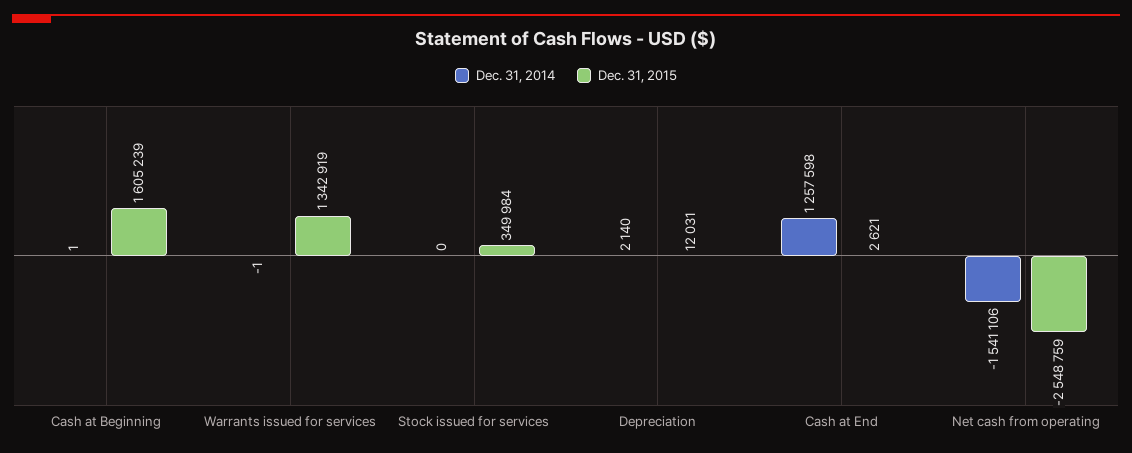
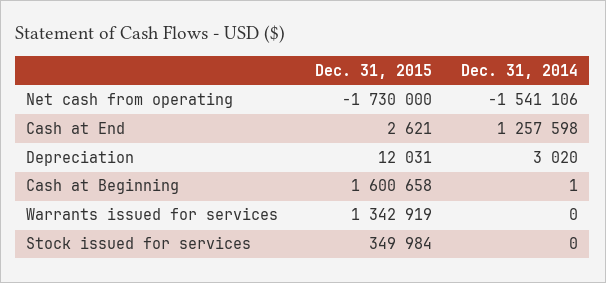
  {
    "Dec. 31, 2014": {
      "Cash at Beginning": 1,
-     "Warrants issued for services": -1,
+     "Warrants issued for services": 0,
      "Stock issued for services": 0,
-     "Depreciation": 2140,
+     "Depreciation": 3020,
      "Cash at End": 1257598,
      "Net cash from operating": -1541106
    },
    "Dec. 31, 2015": {
-     "Cash at Beginning": 1605239,
+     "Cash at Beginning": 1600658,
      "Warrants issued for services": 1342919,
      "Stock issued for services": 349984,
      "Depreciation": 12031,
      "Cash at End": 2621,
-     "Net cash from operating": -2548759
+     "Net cash from operating": -1730000
    }
  }

